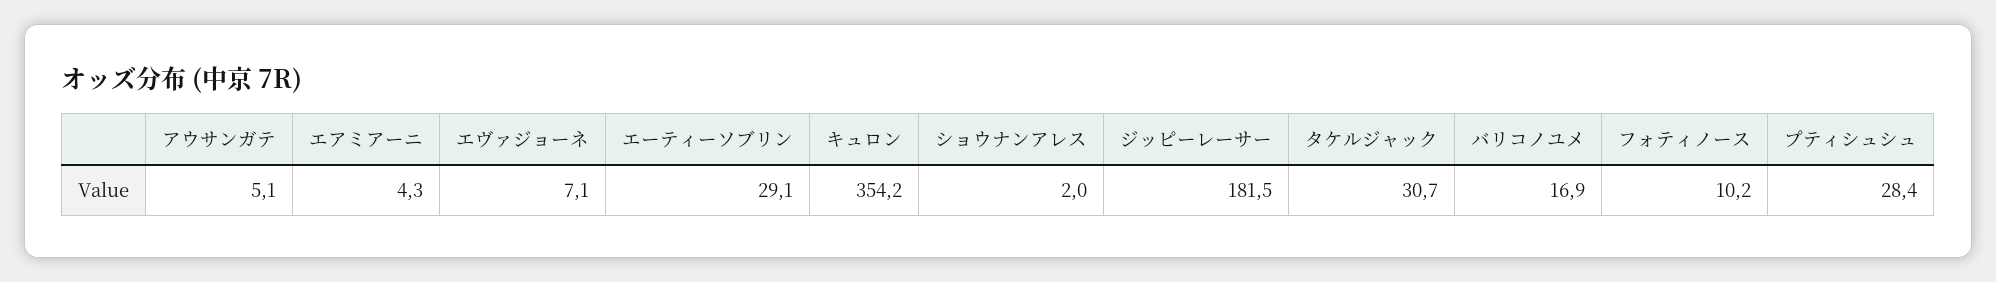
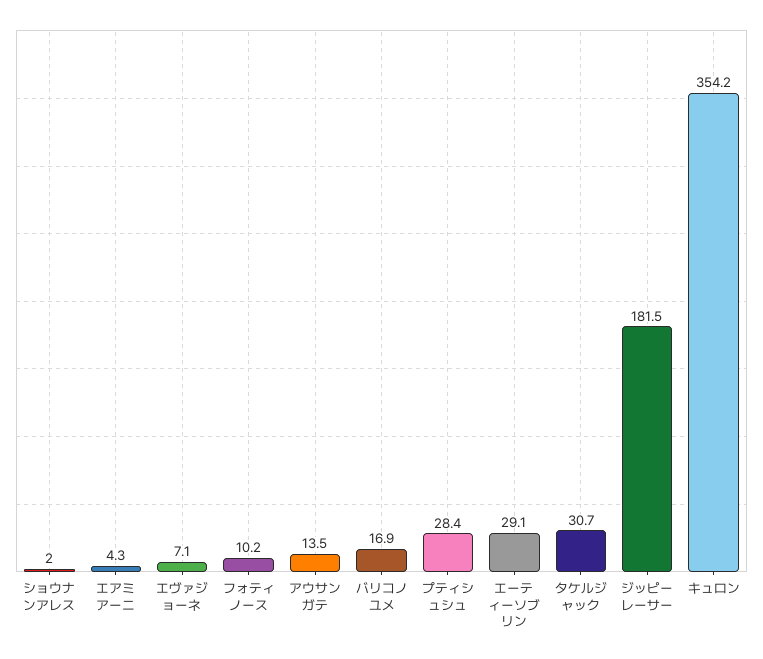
  {
-   "アウサンガテ": 5.1,
+   "アウサンガテ": 13.5,
    "エアミアーニ": 4.3,
    "エヴァジョーネ": 7.1,
    "エーティーソブリン": 29.1,
    "キュロン": 354.2,
    "ショウナンアレス": 2,
    "ジッピーレーサー": 181.5,
    "タケルジャック": 30.7,
    "バリコノユメ": 16.9,
    "フォティノース": 10.2,
    "プティシュシュ": 28.4
  }

